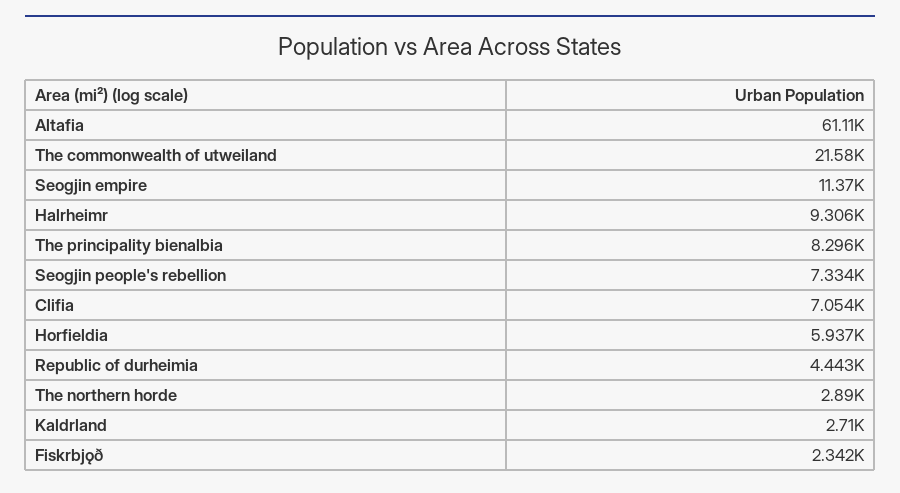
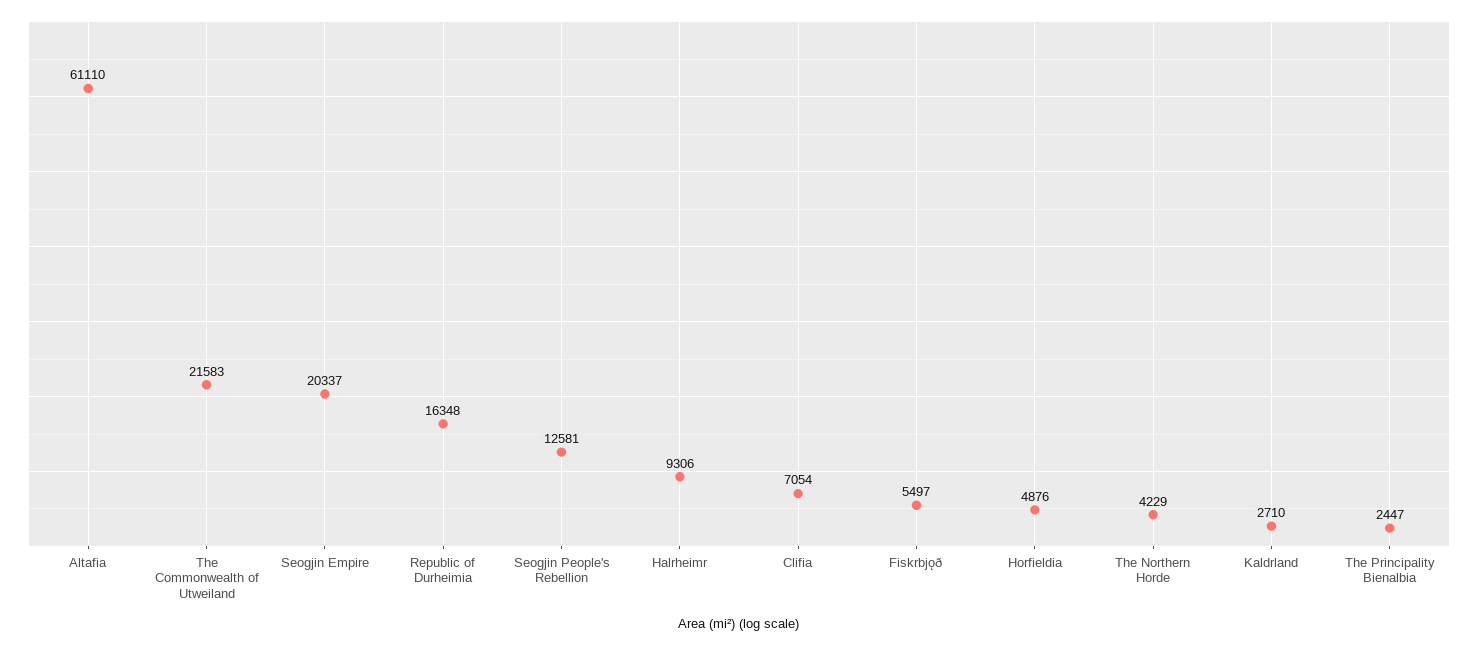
  {
    "Altafia": 61110,
    "The commonwealth of utweiland": 21583,
-   "Seogjin empire": 11370,
+   "Seogjin empire": 20337,
    "Halrheimr": 9306,
-   "The principality bienalbia": 8296,
+   "The principality bienalbia": 2447,
-   "Seogjin people's rebellion": 7334,
+   "Seogjin people's rebellion": 12581,
    "Clifia": 7054,
-   "Horfieldia": 5937,
+   "Horfieldia": 4876,
-   "Republic of durheimia": 4443,
+   "Republic of durheimia": 16348,
-   "The northern horde": 2890,
+   "The northern horde": 4229,
    "Kaldrland": 2710,
-   "Fiskrbjǫð": 2342
+   "Fiskrbjǫð": 5497
  }

